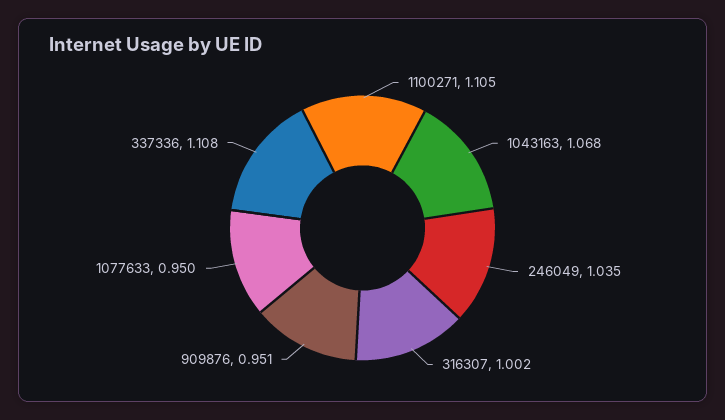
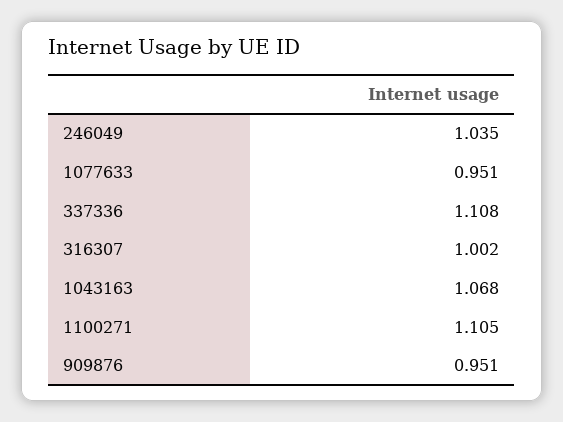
  {
    "1100271": 1.105,
    "1043163": 1.068,
    "246049": 1.035,
    "316307": 1.002,
    "909876": 0.951,
-   "1077633": 0.95,
+   "1077633": 0.951,
    "337336": 1.108
  }

